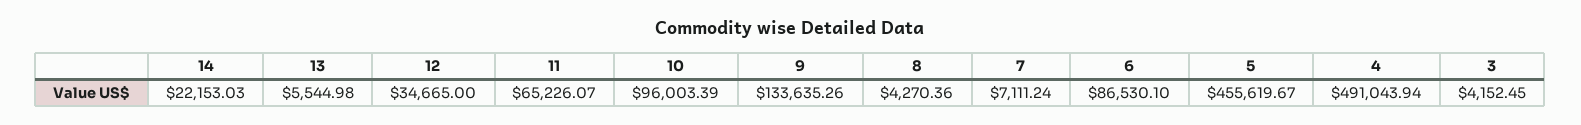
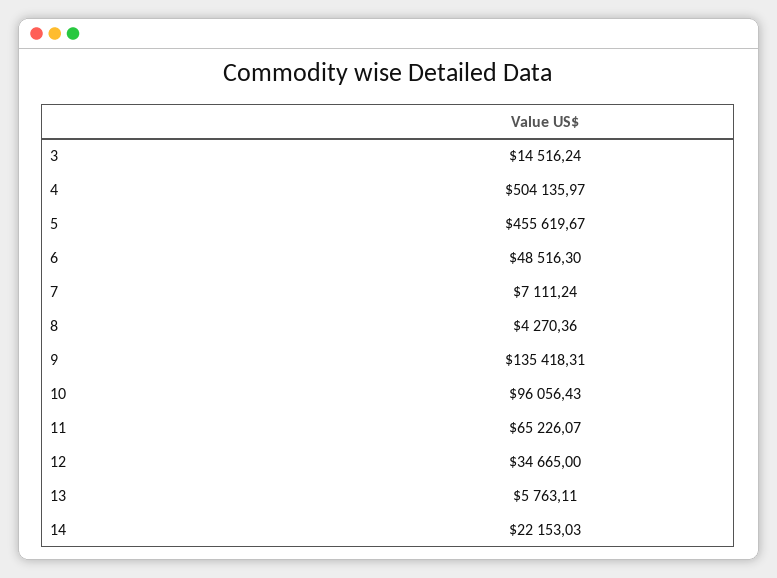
  {
    "14": 22153.03,
-   "13": 5544.98,
+   "13": 5763.11,
    "12": 34665,
    "11": 65226.07,
-   "10": 96003.39,
+   "10": 96056.43,
-   "9": 133635.26,
+   "9": 135418.31,
    "8": 4270.36,
    "7": 7111.24,
-   "6": 86530.1,
+   "6": 48516.3,
    "5": 455619.67,
-   "4": 491043.94,
+   "4": 504135.97,
-   "3": 4152.45
+   "3": 14516.24
  }

